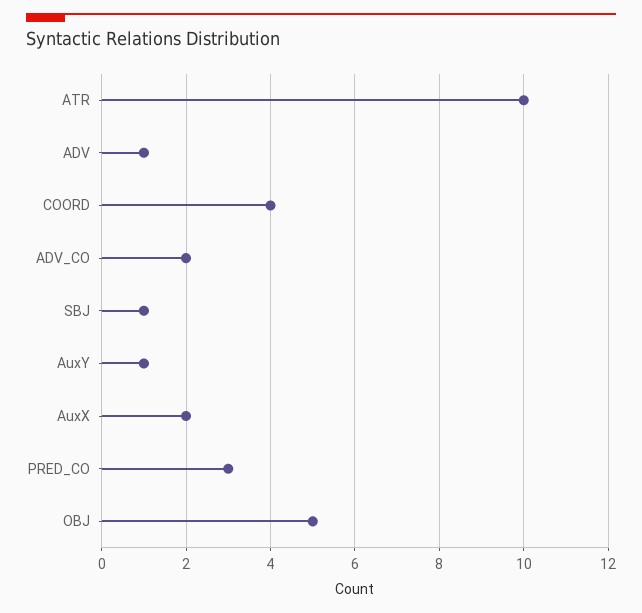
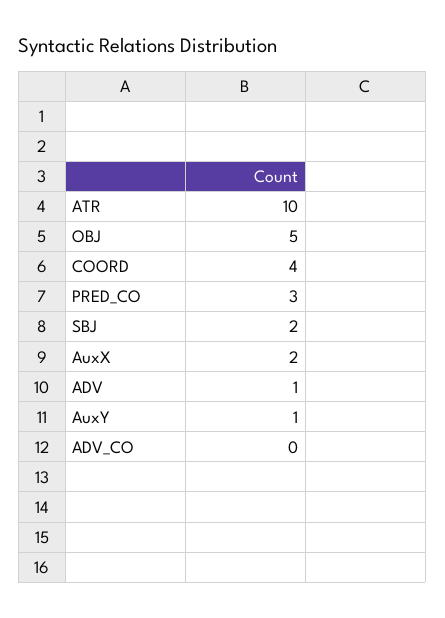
  {
    "ATR": 10,
    "ADV": 1,
    "COORD": 4,
-   "ADV_CO": 2,
+   "ADV_CO": 0,
-   "SBJ": 1,
+   "SBJ": 2,
    "AuxY": 1,
    "AuxX": 2,
    "PRED_CO": 3,
    "OBJ": 5
  }

